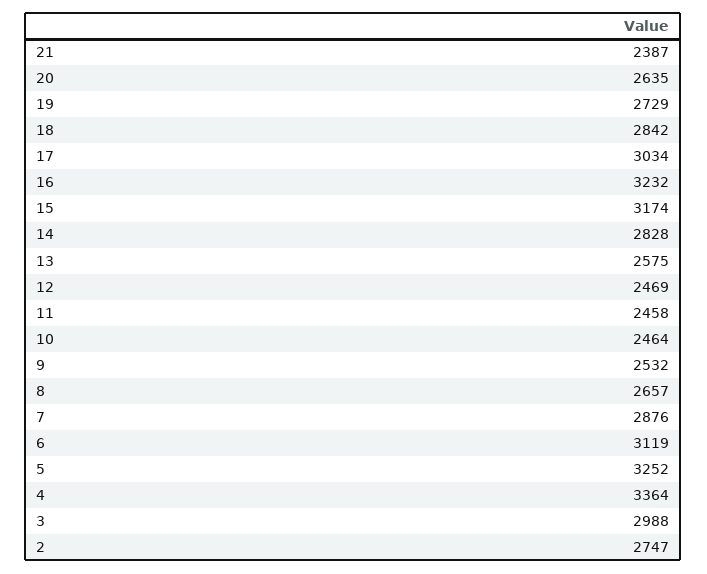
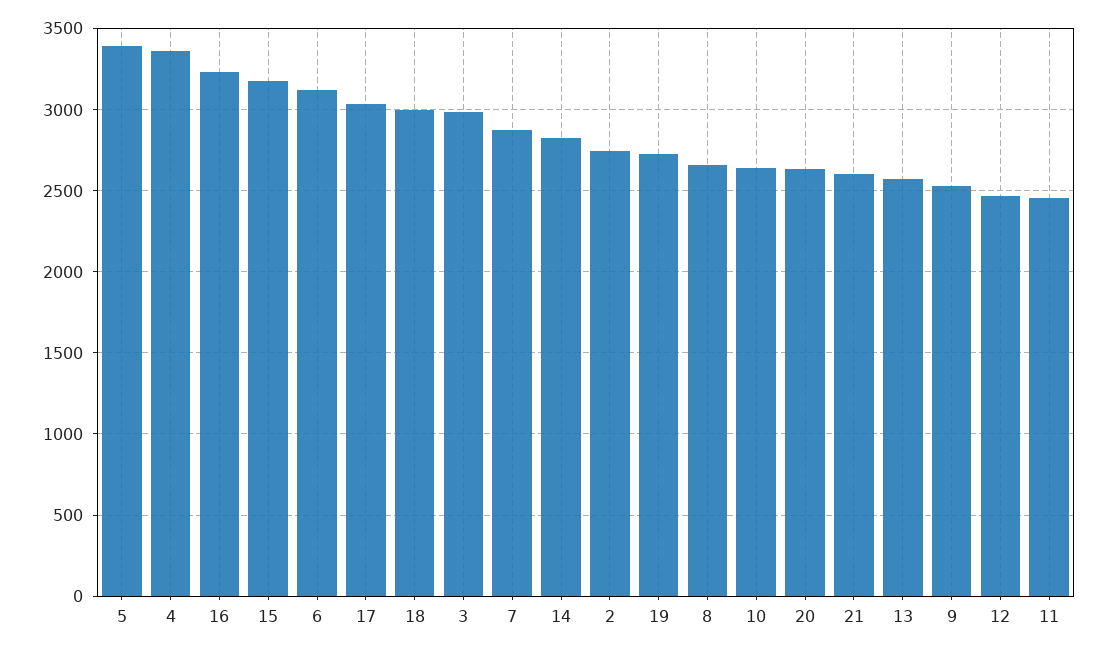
  {
-   "21": 2387,
+   "21": 2600,
    "20": 2635,
    "19": 2729,
-   "18": 2842,
+   "18": 3000,
    "17": 3034,
    "16": 3232,
    "15": 3174,
    "14": 2828,
    "13": 2575,
    "12": 2469,
    "11": 2458,
-   "10": 2464,
+   "10": 2650,
    "9": 2532,
    "8": 2657,
    "7": 2876,
    "6": 3119,
-   "5": 3252,
+   "5": 3400,
    "4": 3364,
    "3": 2988,
    "2": 2747
  }

